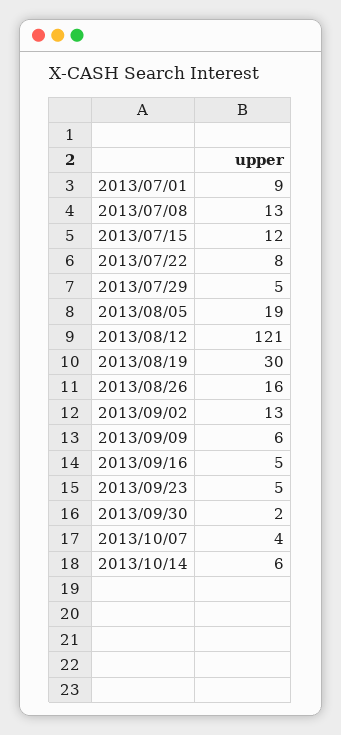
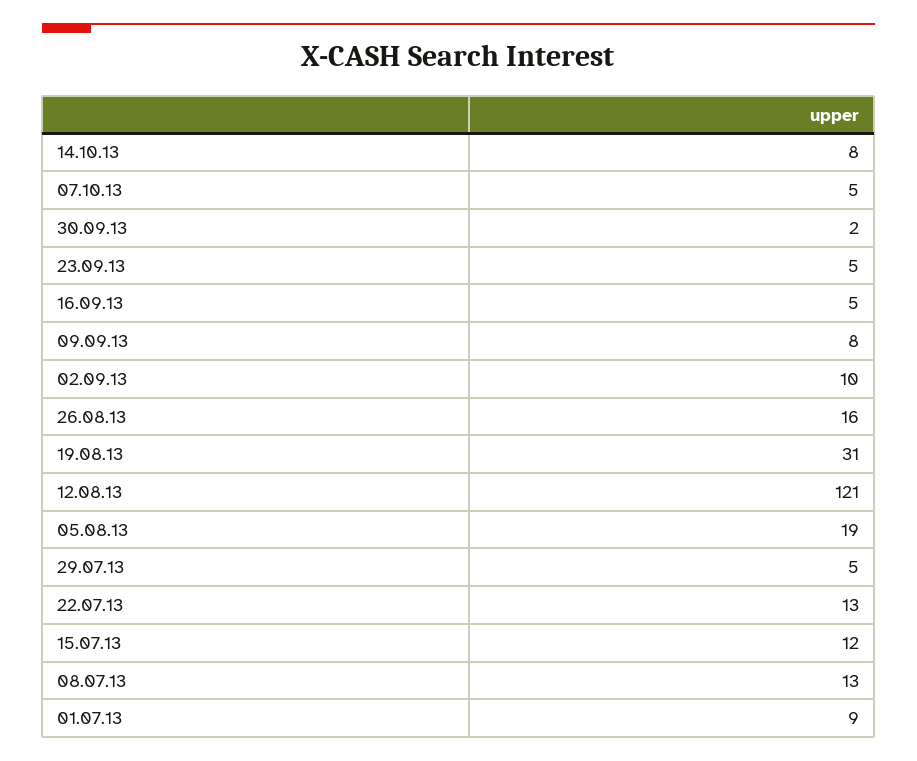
  {
    "2013/07/01": 9,
    "2013/07/08": 13,
    "2013/07/15": 12,
-   "2013/07/22": 8,
+   "2013/07/22": 13,
    "2013/07/29": 5,
    "2013/08/05": 19,
    "2013/08/12": 121,
-   "2013/08/19": 30,
+   "2013/08/19": 31,
    "2013/08/26": 16,
-   "2013/09/02": 13,
+   "2013/09/02": 10,
-   "2013/09/09": 6,
+   "2013/09/09": 8,
    "2013/09/16": 5,
    "2013/09/23": 5,
    "2013/09/30": 2,
-   "2013/10/07": 4,
+   "2013/10/07": 5,
-   "2013/10/14": 6
+   "2013/10/14": 8
  }

